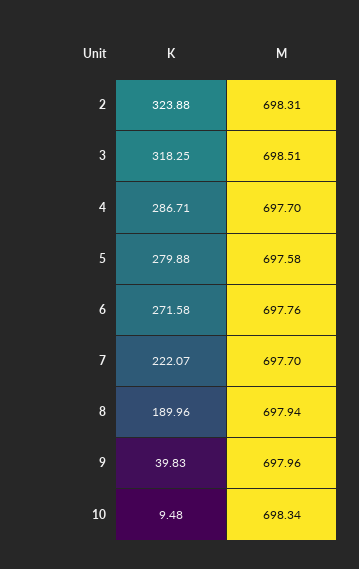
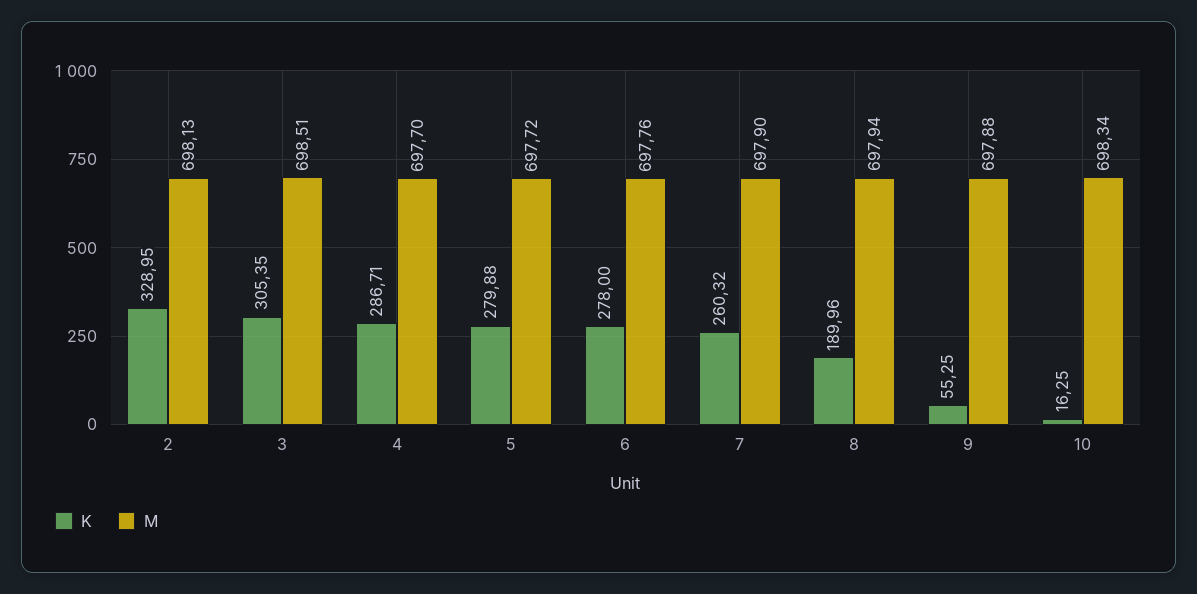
  {
    "K": {
-     "2": 323.88,
+     "2": 328.95,
-     "3": 318.25,
+     "3": 305.35,
      "4": 286.71,
      "5": 279.88,
-     "6": 271.58,
+     "6": 278,
-     "7": 222.07,
+     "7": 260.32,
      "8": 189.96,
-     "9": 39.83,
+     "9": 55.25,
-     "10": 9.48
+     "10": 16.25
    },
    "M": {
-     "2": 698.31,
+     "2": 698.13,
      "3": 698.51,
      "4": 697.7,
-     "5": 697.58,
+     "5": 697.72,
      "6": 697.76,
-     "7": 697.7,
+     "7": 697.9,
      "8": 697.94,
-     "9": 697.96,
+     "9": 697.88,
      "10": 698.34
    }
  }

